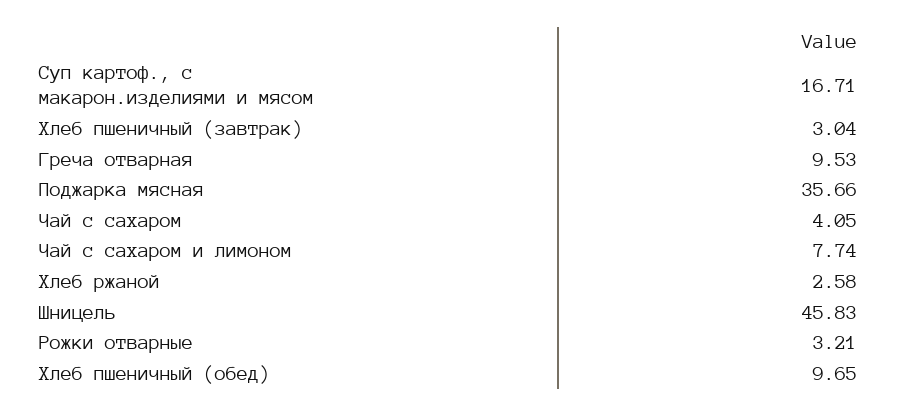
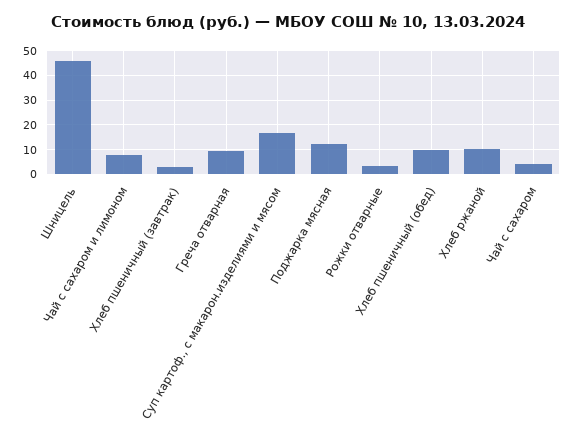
  {
    "Суп картоф., с макарон.изделиями и мясом": 16.71,
    "Хлеб пшеничный (завтрак)": 3.04,
    "Греча отварная": 9.53,
-   "Поджарка мясная": 35.66,
+   "Поджарка мясная": 12.5,
    "Чай с сахаром": 4.05,
    "Чай с сахаром и лимоном": 7.74,
-   "Хлеб ржаной": 2.58,
+   "Хлеб ржаной": 10,
    "Шницель": 45.83,
    "Рожки отварные": 3.21,
    "Хлеб пшеничный (обед)": 9.65
  }

